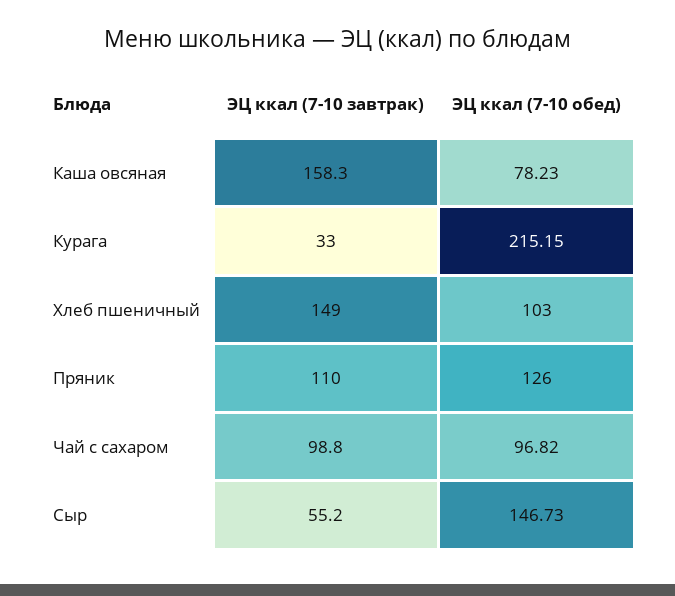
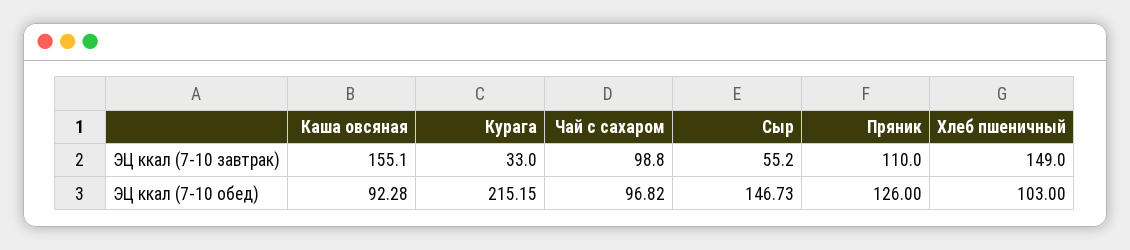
  {
    "ЭЦ ккал (7-10 завтрак)": {
-     "Каша овсяная": 158.3,
+     "Каша овсяная": 155.1,
      "Курага": 33,
      "Хлеб пшеничный": 149,
      "Пряник": 110,
      "Чай с сахаром": 98.8,
      "Сыр": 55.2
    },
    "ЭЦ ккал (7-10 обед)": {
-     "Каша овсяная": 78.23,
+     "Каша овсяная": 92.28,
      "Курага": 215.15,
      "Хлеб пшеничный": 103,
      "Пряник": 126,
      "Чай с сахаром": 96.82,
      "Сыр": 146.73
    }
  }

